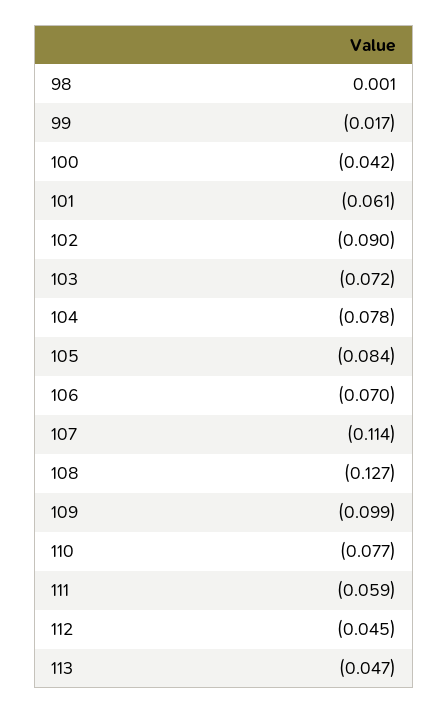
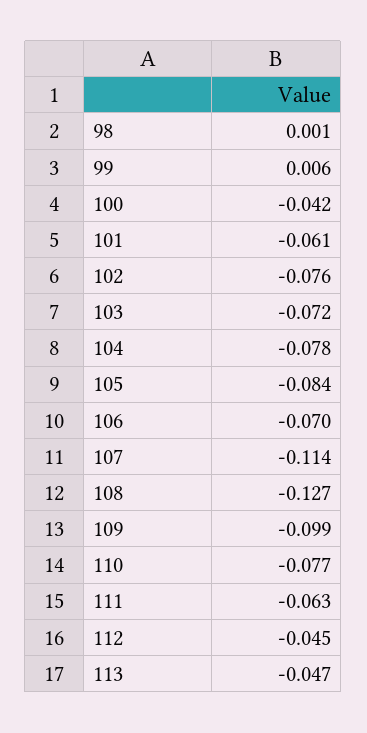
  {
    "98": 0.001,
-   "99": -0.017,
+   "99": 0.006,
    "100": -0.042,
    "101": -0.061,
-   "102": -0.09,
+   "102": -0.076,
    "103": -0.072,
    "104": -0.078,
    "105": -0.084,
    "106": -0.07,
    "107": -0.114,
    "108": -0.127,
    "109": -0.099,
    "110": -0.077,
-   "111": -0.059,
+   "111": -0.063,
    "112": -0.045,
    "113": -0.047
  }

